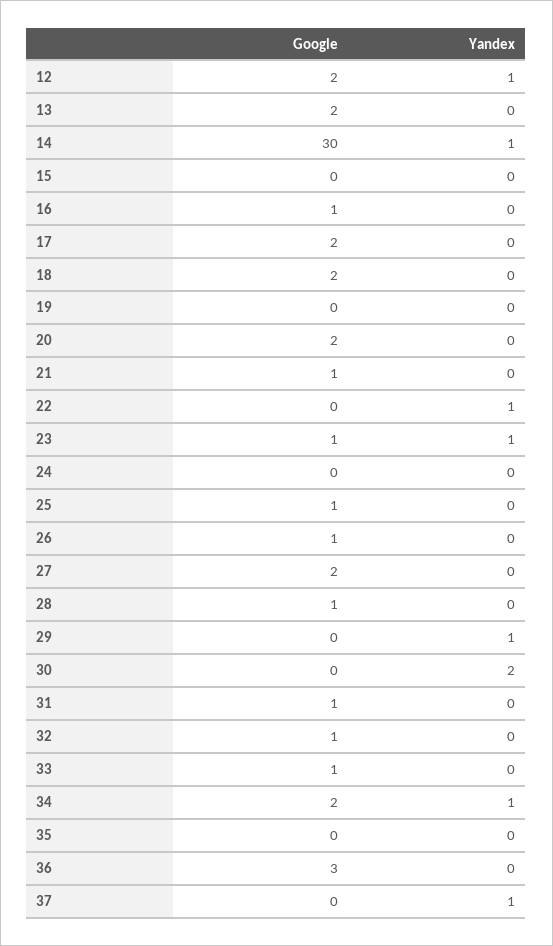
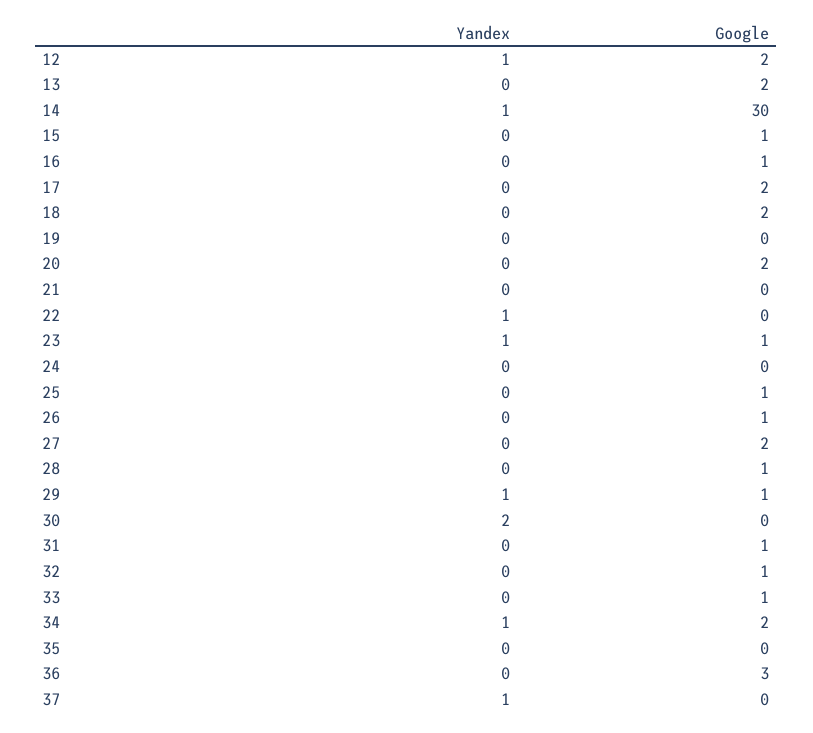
  {
    "Google": {
      "12": 2,
      "13": 2,
      "14": 30,
-     "15": 0,
+     "15": 1,
      "16": 1,
      "17": 2,
      "18": 2,
      "19": 0,
      "20": 2,
-     "21": 1,
+     "21": 0,
      "22": 0,
      "23": 1,
      "24": 0,
      "25": 1,
      "26": 1,
      "27": 2,
      "28": 1,
-     "29": 0,
+     "29": 1,
      "30": 0,
      "31": 1,
      "32": 1,
      "33": 1,
      "34": 2,
      "35": 0,
      "36": 3,
      "37": 0
    },
    "Yandex": {
      "12": 1,
      "13": 0,
      "14": 1,
      "15": 0,
      "16": 0,
      "17": 0,
      "18": 0,
      "19": 0,
      "20": 0,
      "21": 0,
      "22": 1,
      "23": 1,
      "24": 0,
      "25": 0,
      "26": 0,
      "27": 0,
      "28": 0,
      "29": 1,
      "30": 2,
      "31": 0,
      "32": 0,
      "33": 0,
      "34": 1,
      "35": 0,
      "36": 0,
      "37": 1
    }
  }

